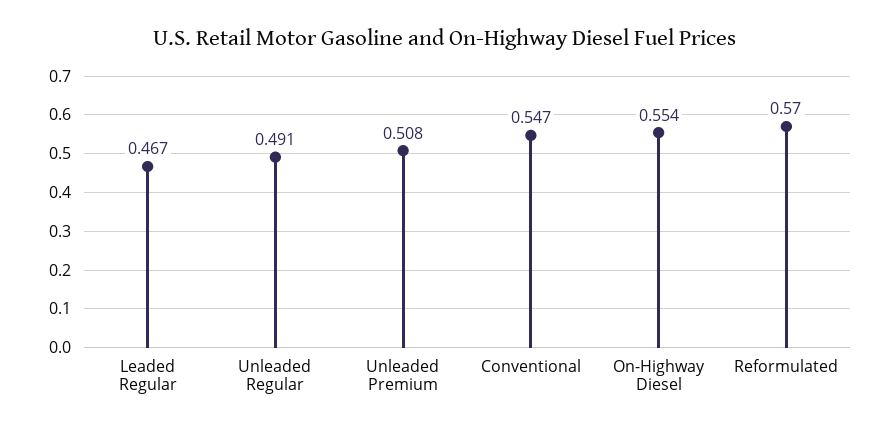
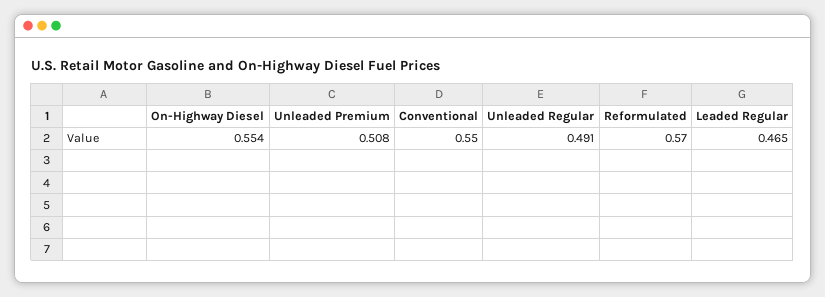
  {
-   "Leaded Regular": 0.467,
+   "Leaded Regular": 0.465,
    "Unleaded Regular": 0.491,
    "Unleaded Premium": 0.508,
-   "Conventional": 0.547,
+   "Conventional": 0.55,
    "On-Highway Diesel": 0.554,
    "Reformulated": 0.57
  }

